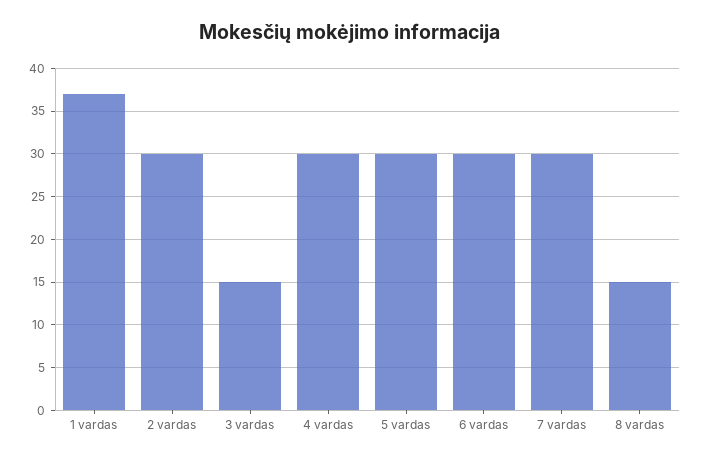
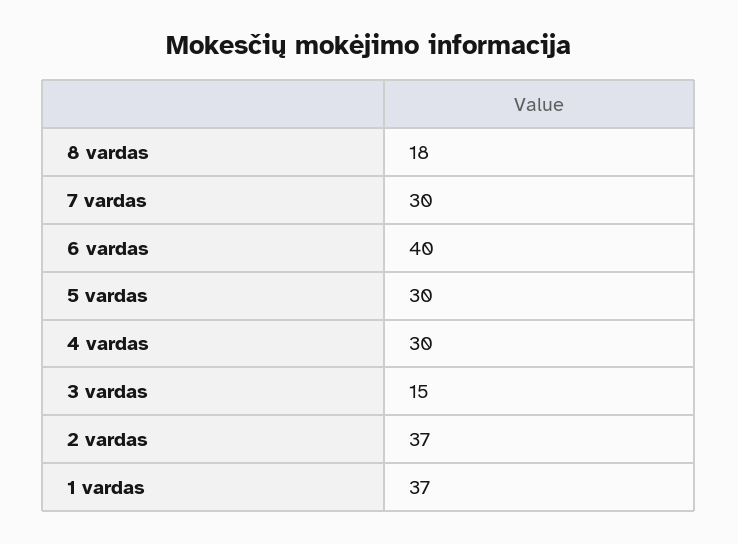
  {
    "1 vardas": 37,
-   "2 vardas": 30,
+   "2 vardas": 37,
    "3 vardas": 15,
    "4 vardas": 30,
    "5 vardas": 30,
-   "6 vardas": 30,
+   "6 vardas": 40,
    "7 vardas": 30,
-   "8 vardas": 15
+   "8 vardas": 18
  }

